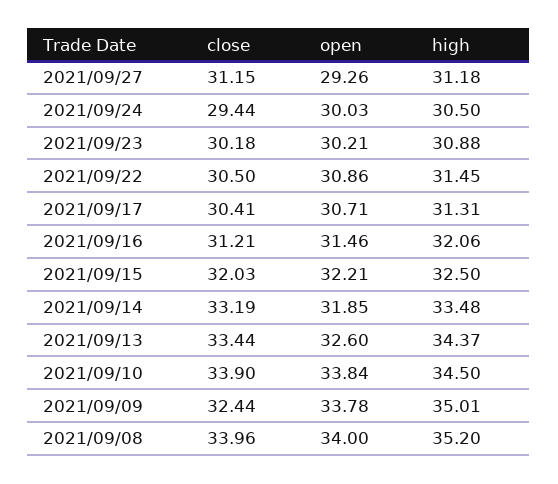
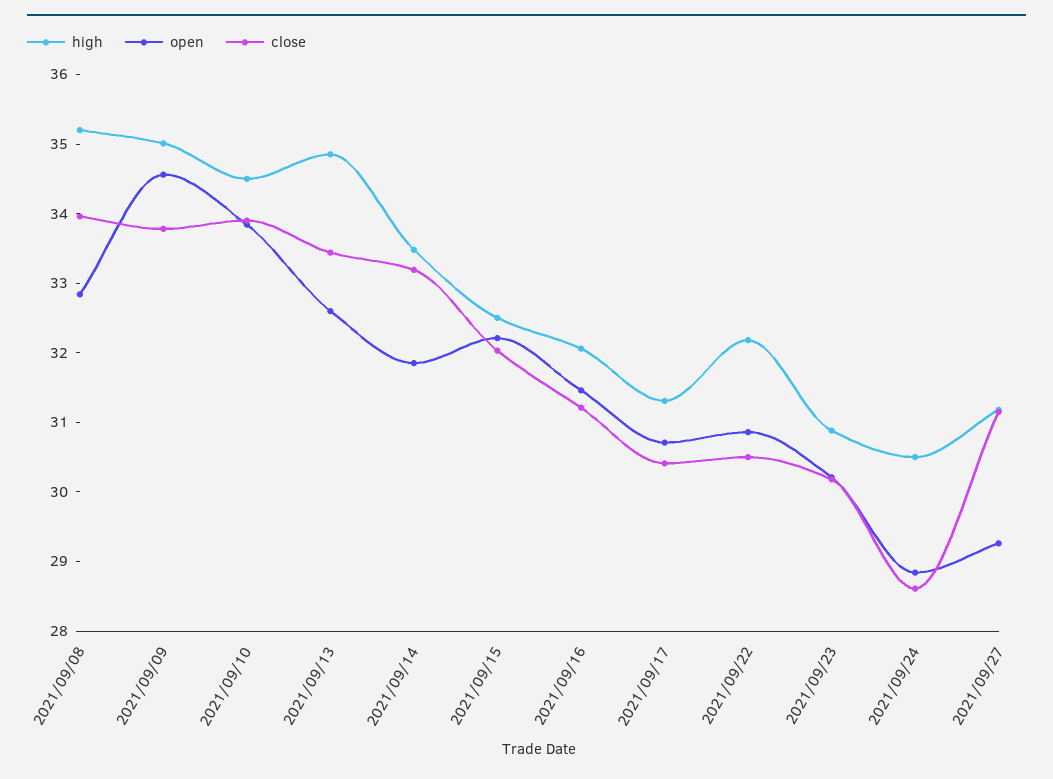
  {
    "close": {
      "2021/09/27": 31.15,
-     "2021/09/24": 29.44,
+     "2021/09/24": 28.6,
      "2021/09/23": 30.18,
      "2021/09/22": 30.5,
      "2021/09/17": 30.41,
      "2021/09/16": 31.21,
      "2021/09/15": 32.03,
      "2021/09/14": 33.19,
      "2021/09/13": 33.44,
      "2021/09/10": 33.9,
-     "2021/09/09": 32.44,
+     "2021/09/09": 33.8,
      "2021/09/08": 33.96
    },
    "open": {
      "2021/09/27": 29.26,
-     "2021/09/24": 30.03,
+     "2021/09/24": 28.8,
      "2021/09/23": 30.21,
      "2021/09/22": 30.86,
      "2021/09/17": 30.71,
      "2021/09/16": 31.46,
      "2021/09/15": 32.21,
      "2021/09/14": 31.85,
      "2021/09/13": 32.6,
      "2021/09/10": 33.84,
-     "2021/09/09": 33.78,
+     "2021/09/09": 34.6,
-     "2021/09/08": 34
+     "2021/09/08": 32.8
    },
    "high": {
      "2021/09/27": 31.18,
      "2021/09/24": 30.5,
      "2021/09/23": 30.88,
-     "2021/09/22": 31.45,
+     "2021/09/22": 32.2,
      "2021/09/17": 31.31,
      "2021/09/16": 32.06,
      "2021/09/15": 32.5,
      "2021/09/14": 33.48,
-     "2021/09/13": 34.37,
+     "2021/09/13": 34.8,
      "2021/09/10": 34.5,
      "2021/09/09": 35.01,
      "2021/09/08": 35.2
    }
  }

